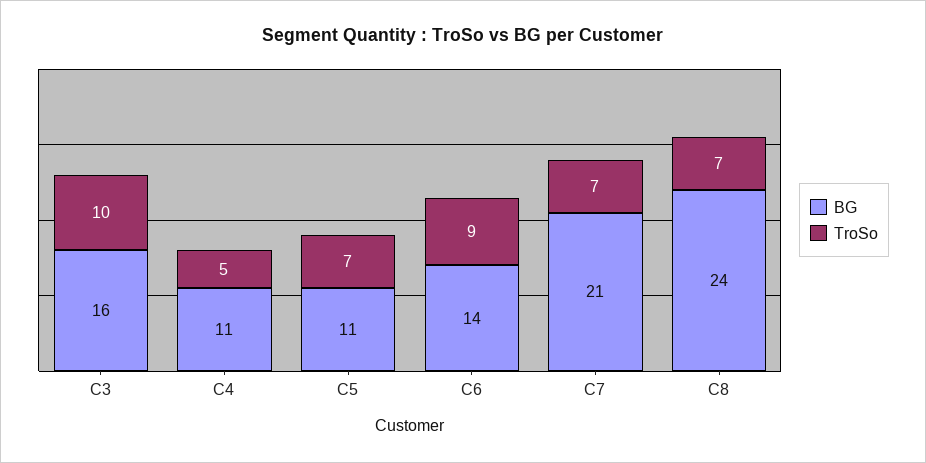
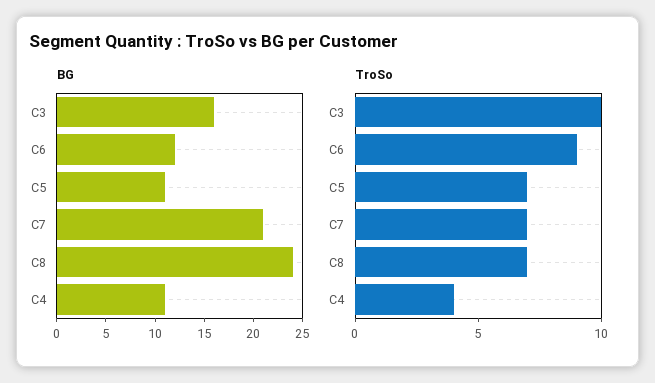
  {
    "BG": {
      "C3": 16,
      "C4": 11,
      "C5": 11,
-     "C6": 14,
+     "C6": 12,
      "C7": 21,
      "C8": 24
    },
    "TroSo": {
      "C3": 10,
-     "C4": 5,
+     "C4": 4,
      "C5": 7,
      "C6": 9,
      "C7": 7,
      "C8": 7
    }
  }

